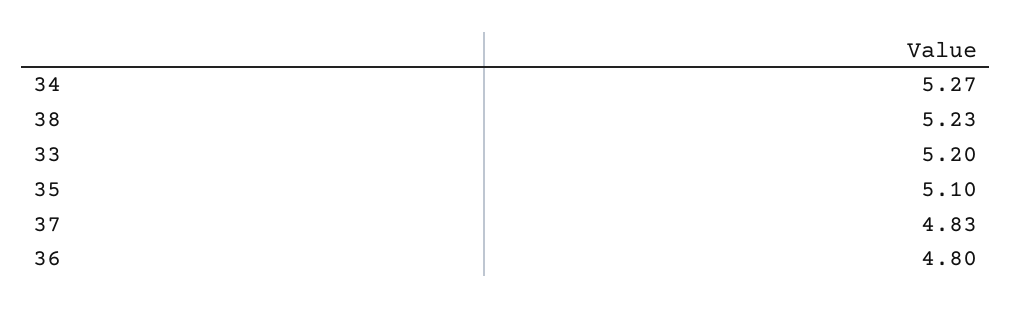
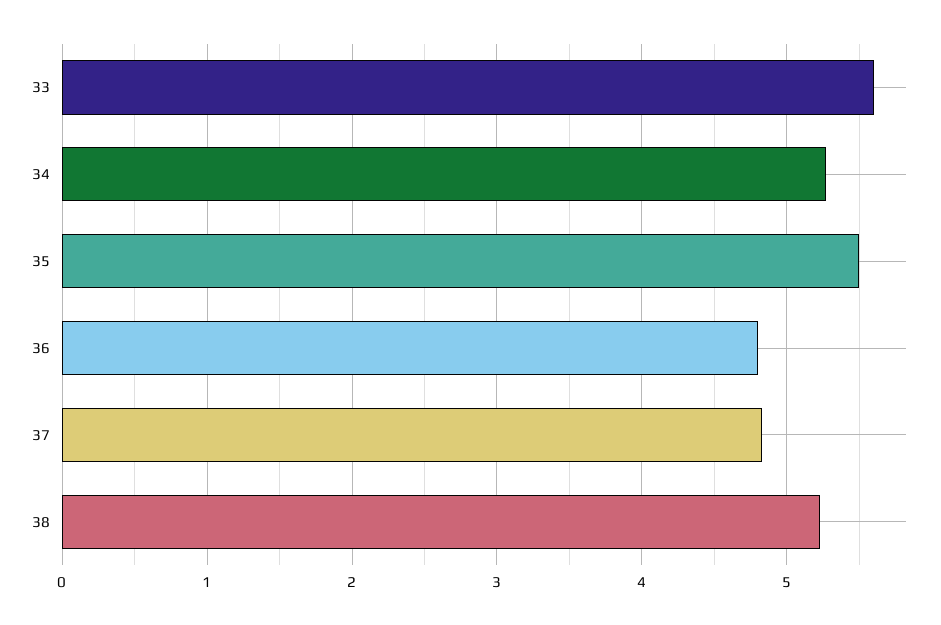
  {
    "34": 5.27,
    "38": 5.23,
-   "33": 5.2,
+   "33": 5.6,
-   "35": 5.1,
+   "35": 5.5,
    "37": 4.83,
    "36": 4.8
  }

